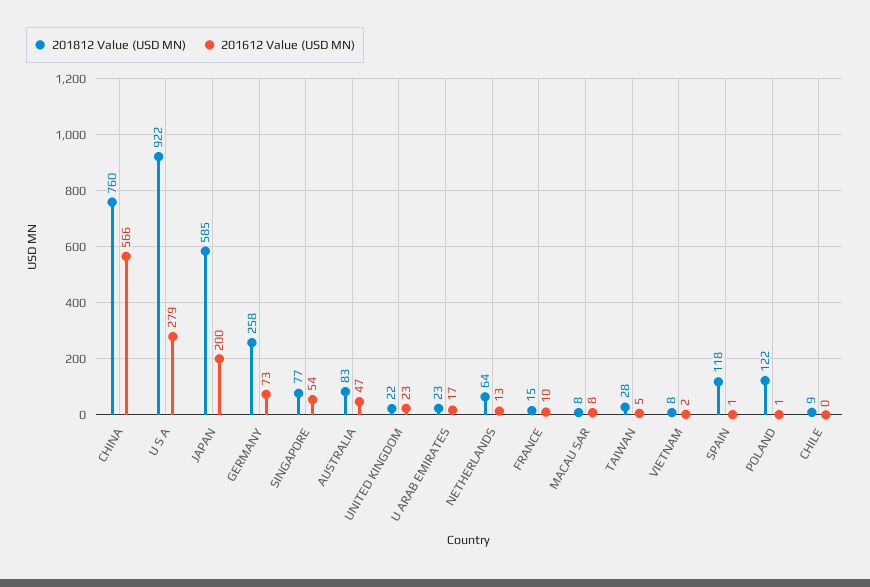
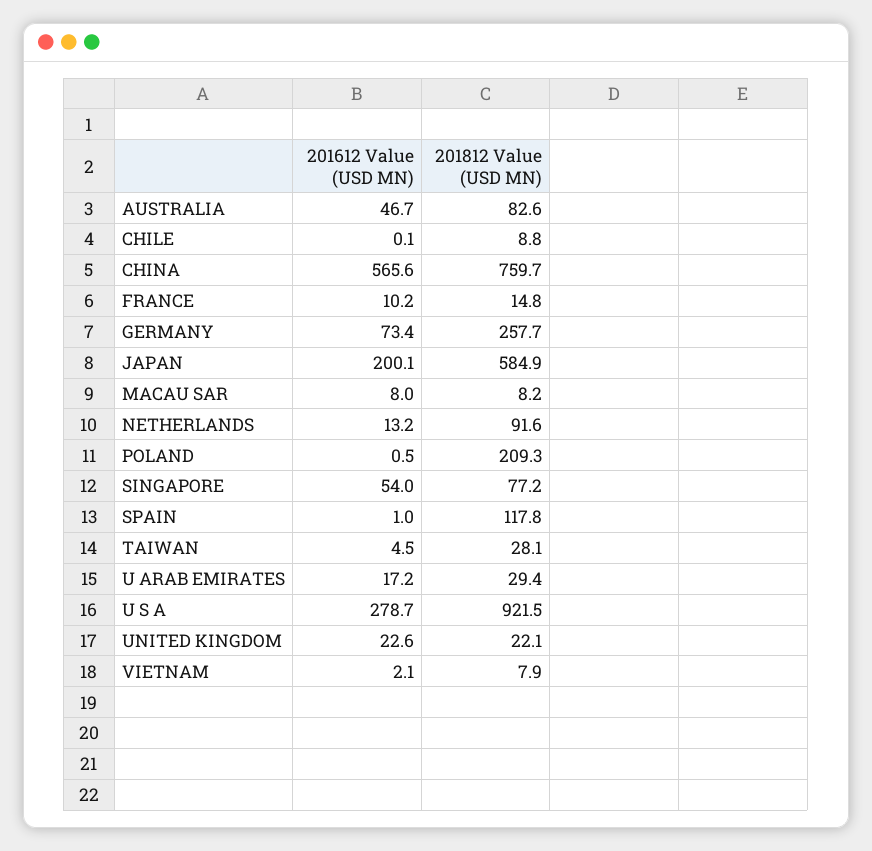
  {
    "201812 Value (USD MN)": {
      "CHINA": 759.7,
      "U S A": 921.5,
      "JAPAN": 584.9,
      "GERMANY": 257.7,
      "SINGAPORE": 77.2,
      "AUSTRALIA": 82.6,
      "UNITED KINGDOM": 22.1,
-     "U ARAB EMIRATES": 23,
+     "U ARAB EMIRATES": 29.4,
-     "NETHERLANDS": 64,
+     "NETHERLANDS": 91.6,
      "FRANCE": 14.8,
      "MACAU SAR": 8.2,
      "TAIWAN": 28.1,
      "VIETNAM": 7.9,
      "SPAIN": 117.8,
-     "POLAND": 122,
+     "POLAND": 209.3,
      "CHILE": 8.8
    },
    "201612 Value (USD MN)": {
      "CHINA": 565.6,
      "U S A": 278.7,
      "JAPAN": 200.1,
      "GERMANY": 73.4,
      "SINGAPORE": 54,
      "AUSTRALIA": 46.7,
      "UNITED KINGDOM": 22.6,
      "U ARAB EMIRATES": 17.2,
      "NETHERLANDS": 13.2,
      "FRANCE": 10.2,
      "MACAU SAR": 8,
      "TAIWAN": 4.5,
      "VIETNAM": 2.1,
      "SPAIN": 1,
      "POLAND": 0.5,
      "CHILE": 0.1
    }
  }

